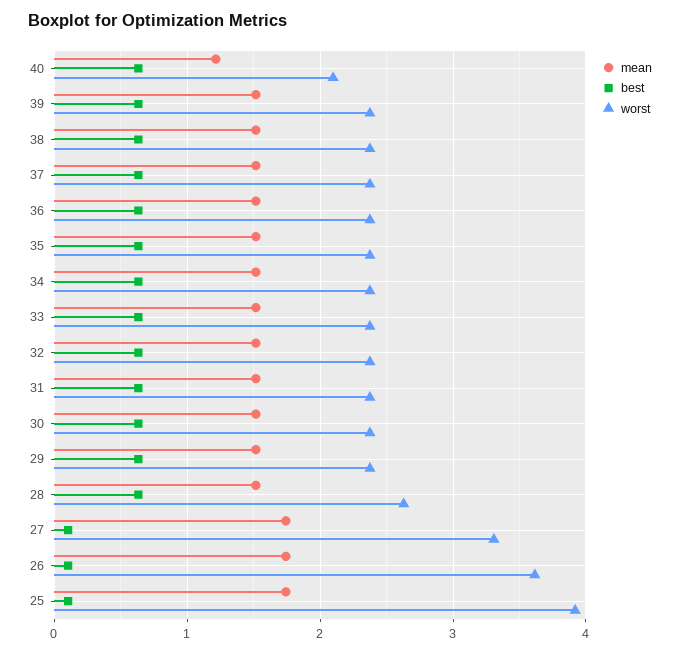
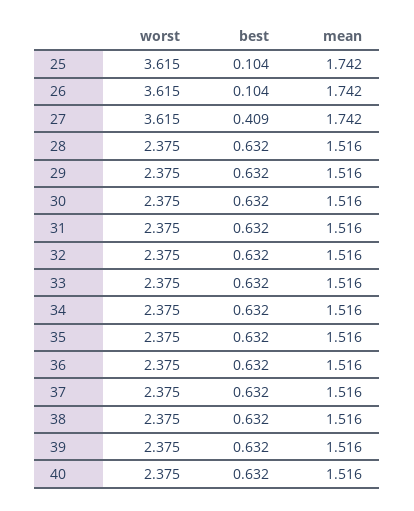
  {
    "mean": {
-     "40": 1.2,
+     "40": 1.516,
      "39": 1.516,
      "38": 1.516,
      "37": 1.516,
      "36": 1.516,
      "35": 1.516,
      "34": 1.516,
      "33": 1.516,
      "32": 1.516,
      "31": 1.516,
      "30": 1.516,
      "29": 1.516,
      "28": 1.516,
      "27": 1.742,
      "26": 1.742,
      "25": 1.742
    },
    "best": {
      "40": 0.632,
      "39": 0.632,
      "38": 0.632,
      "37": 0.632,
      "36": 0.632,
      "35": 0.632,
      "34": 0.632,
      "33": 0.632,
      "32": 0.632,
      "31": 0.632,
      "30": 0.632,
      "29": 0.632,
      "28": 0.632,
-     "27": 0.1,
+     "27": 0.409,
      "26": 0.104,
      "25": 0.104
    },
    "worst": {
-     "40": 2.1,
+     "40": 2.375,
      "39": 2.375,
      "38": 2.375,
      "37": 2.375,
      "36": 2.375,
      "35": 2.375,
      "34": 2.375,
      "33": 2.375,
      "32": 2.375,
      "31": 2.375,
      "30": 2.375,
      "29": 2.375,
-     "28": 2.6,
+     "28": 2.375,
-     "27": 3.3,
+     "27": 3.615,
      "26": 3.615,
-     "25": 3.9
+     "25": 3.615
    }
  }

